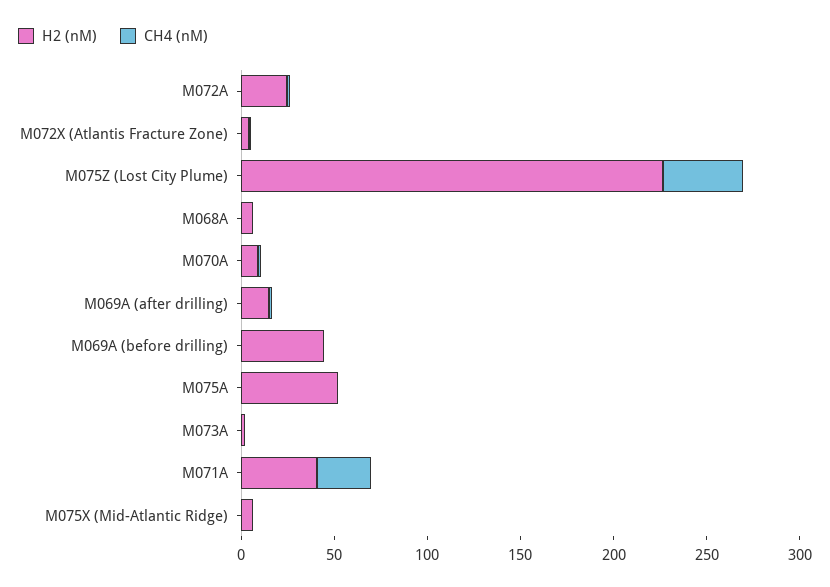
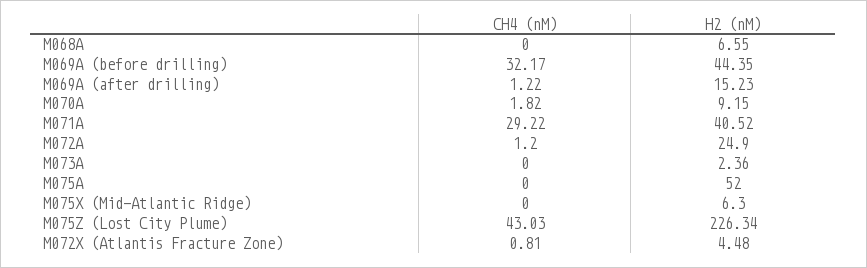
  {
    "H2 (nM)": {
      "M072A": 24.9,
      "M072X (Atlantis Fracture Zone)": 4.48,
      "M075Z (Lost City Plume)": 226.34,
      "M068A": 6.55,
      "M070A": 9.15,
      "M069A (after drilling)": 15.23,
      "M069A (before drilling)": 44.35,
      "M075A": 52,
      "M073A": 2.36,
      "M071A": 40.52,
      "M075X (Mid-Atlantic Ridge)": 6.3
    },
    "CH4 (nM)": {
      "M072A": 1.2,
      "M072X (Atlantis Fracture Zone)": 0.81,
      "M075Z (Lost City Plume)": 43.03,
      "M068A": 0,
      "M070A": 1.82,
      "M069A (after drilling)": 1.22,
-     "M069A (before drilling)": 0,
+     "M069A (before drilling)": 32.17,
      "M075A": 0,
      "M073A": 0,
      "M071A": 29.22,
      "M075X (Mid-Atlantic Ridge)": 0
    }
  }

